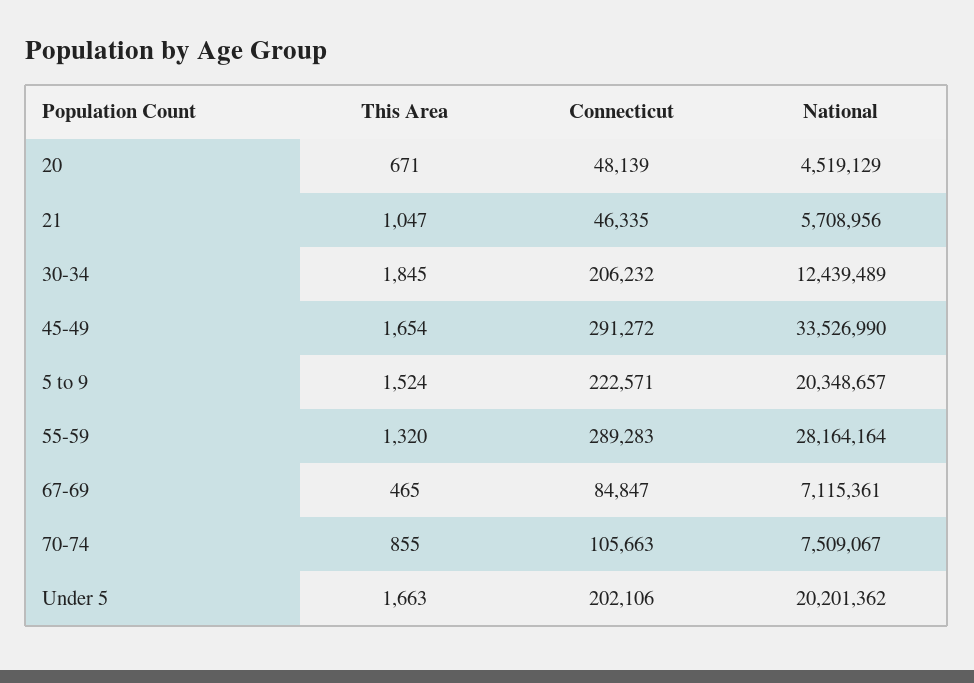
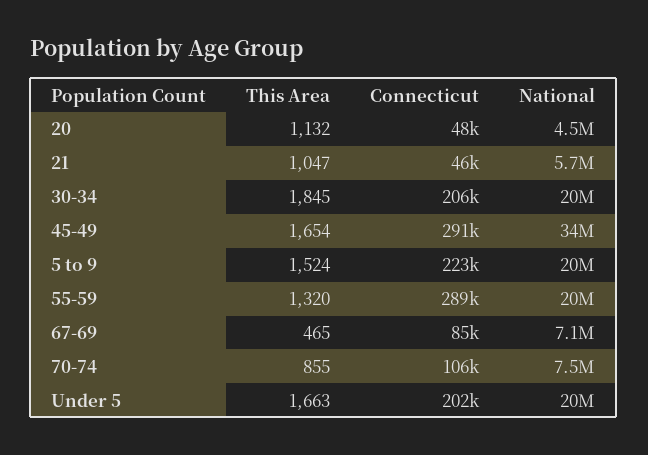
  {
    "This Area": {
-     "20": 671,
+     "20": 1132,
      "21": 1047,
      "30-34": 1845,
      "45-49": 1654,
      "5 to 9": 1524,
      "55-59": 1320,
      "67-69": 465,
      "70-74": 855,
      "Under 5": 1663
    },
    "Connecticut": {
      "20": 48139,
      "21": 46335,
      "30-34": 206232,
      "45-49": 291272,
      "5 to 9": 222571,
      "55-59": 289283,
      "67-69": 84847,
      "70-74": 105663,
      "Under 5": 202106
    },
    "National": {
      "20": 4519129,
      "21": 5708956,
-     "30-34": 12439489,
+     "30-34": 20000000,
      "45-49": 33526990,
      "5 to 9": 20348657,
-     "55-59": 28164164,
+     "55-59": 20000000,
      "67-69": 7115361,
      "70-74": 7509067,
      "Under 5": 20201362
    }
  }

